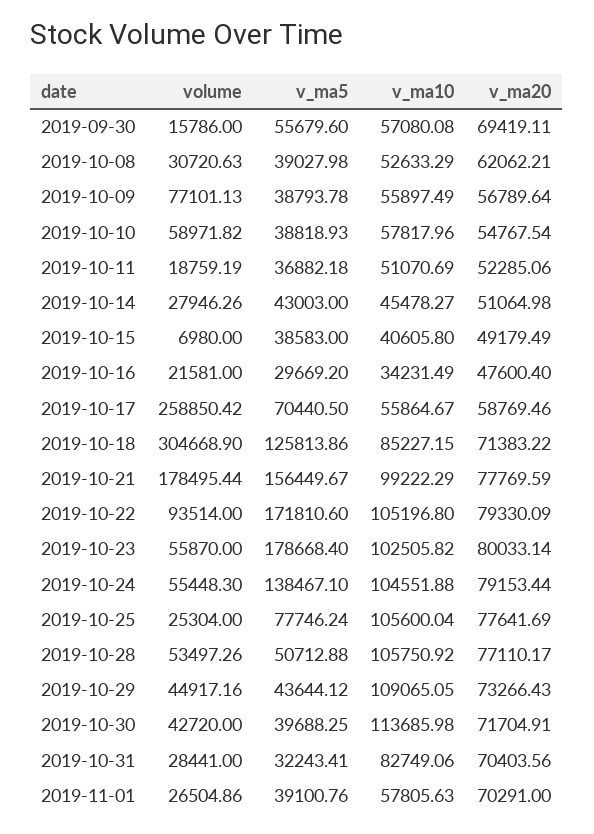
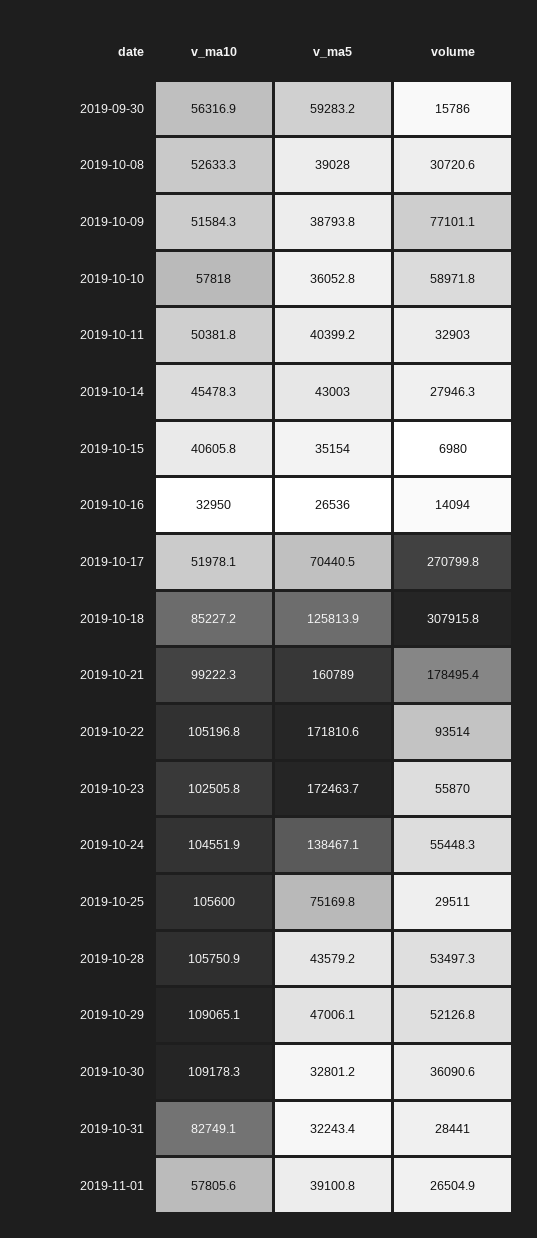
  {
    "volume": {
      "2019-09-30": 15786,
      "2019-10-08": 30720.63,
      "2019-10-09": 77101.13,
      "2019-10-10": 58971.82,
-     "2019-10-11": 18759.19,
+     "2019-10-11": 32903,
      "2019-10-14": 27946.26,
      "2019-10-15": 6980,
-     "2019-10-16": 21581,
+     "2019-10-16": 14094,
-     "2019-10-17": 258850.42,
+     "2019-10-17": 270799.8,
-     "2019-10-18": 304668.9,
+     "2019-10-18": 307915.8,
      "2019-10-21": 178495.44,
      "2019-10-22": 93514,
      "2019-10-23": 55870,
      "2019-10-24": 55448.3,
-     "2019-10-25": 25304,
+     "2019-10-25": 29511,
      "2019-10-28": 53497.26,
-     "2019-10-29": 44917.16,
+     "2019-10-29": 52126.8,
-     "2019-10-30": 42720,
+     "2019-10-30": 36090.6,
      "2019-10-31": 28441,
      "2019-11-01": 26504.86
    },
    "v_ma5": {
-     "2019-09-30": 55679.6,
+     "2019-09-30": 59283.2,
      "2019-10-08": 39027.98,
      "2019-10-09": 38793.78,
-     "2019-10-10": 38818.93,
+     "2019-10-10": 36052.8,
-     "2019-10-11": 36882.18,
+     "2019-10-11": 40399.2,
      "2019-10-14": 43003,
-     "2019-10-15": 38583,
+     "2019-10-15": 35154,
-     "2019-10-16": 29669.2,
+     "2019-10-16": 26536,
      "2019-10-17": 70440.5,
      "2019-10-18": 125813.86,
-     "2019-10-21": 156449.67,
+     "2019-10-21": 160789,
      "2019-10-22": 171810.6,
-     "2019-10-23": 178668.4,
+     "2019-10-23": 172463.7,
      "2019-10-24": 138467.1,
-     "2019-10-25": 77746.24,
+     "2019-10-25": 75169.8,
-     "2019-10-28": 50712.88,
+     "2019-10-28": 43579.2,
-     "2019-10-29": 43644.12,
+     "2019-10-29": 47006.1,
-     "2019-10-30": 39688.25,
+     "2019-10-30": 32801.2,
      "2019-10-31": 32243.41,
      "2019-11-01": 39100.76
    },
    "v_ma10": {
-     "2019-09-30": 57080.08,
+     "2019-09-30": 56316.9,
      "2019-10-08": 52633.29,
-     "2019-10-09": 55897.49,
+     "2019-10-09": 51584.3,
      "2019-10-10": 57817.96,
-     "2019-10-11": 51070.69,
+     "2019-10-11": 50381.8,
      "2019-10-14": 45478.27,
      "2019-10-15": 40605.8,
-     "2019-10-16": 34231.49,
+     "2019-10-16": 32950,
-     "2019-10-17": 55864.67,
+     "2019-10-17": 51978.1,
      "2019-10-18": 85227.15,
      "2019-10-21": 99222.29,
      "2019-10-22": 105196.8,
      "2019-10-23": 102505.82,
      "2019-10-24": 104551.88,
      "2019-10-25": 105600.04,
      "2019-10-28": 105750.92,
      "2019-10-29": 109065.05,
-     "2019-10-30": 113685.98,
+     "2019-10-30": 109178.3,
      "2019-10-31": 82749.06,
      "2019-11-01": 57805.63
-   },
+   }
-   "v_ma20": {
-     "2019-09-30": 69419.11,
-     "2019-10-08": 62062.21,
-     "2019-10-09": 56789.64,
-     "2019-10-10": 54767.54,
-     "2019-10-11": 52285.06,
-     "2019-10-14": 51064.98,
-     "2019-10-15": 49179.49,
-     "2019-10-16": 47600.4,
-     "2019-10-17": 58769.46,
-     "2019-10-18": 71383.22,
-     "2019-10-21": 77769.59,
-     "2019-10-22": 79330.09,
-     "2019-10-23": 80033.14,
-     "2019-10-24": 79153.44,
-     "2019-10-25": 77641.69,
-     "2019-10-28": 77110.17,
-     "2019-10-29": 73266.43,
-     "2019-10-30": 71704.91,
-     "2019-10-31": 70403.56,
-     "2019-11-01": 70291
-   }
  }

